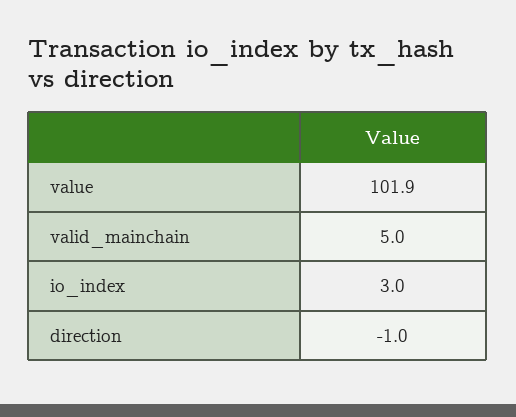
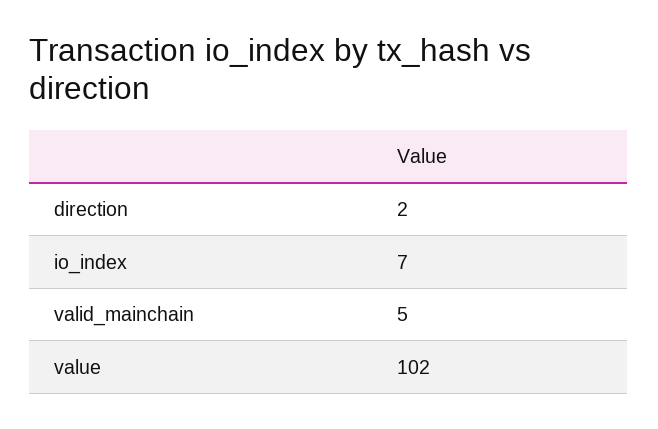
  {
    "value": 101.9,
    "valid_mainchain": 5,
-   "io_index": 3,
+   "io_index": 7,
-   "direction": -1
+   "direction": 2
  }

